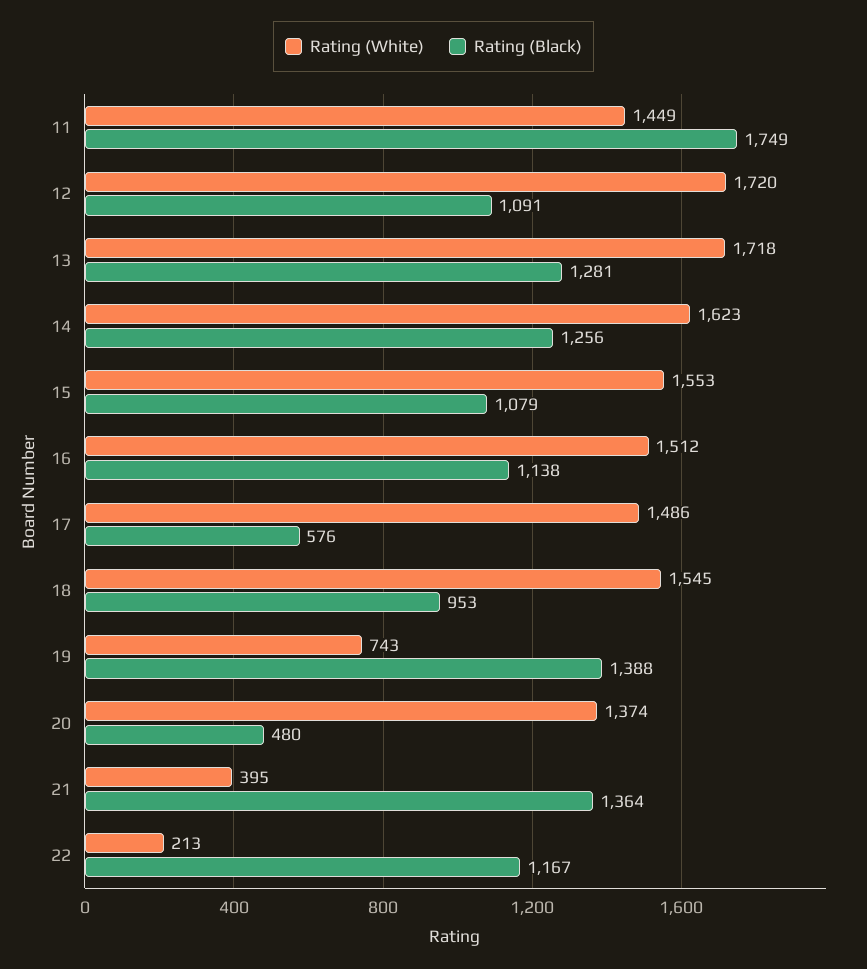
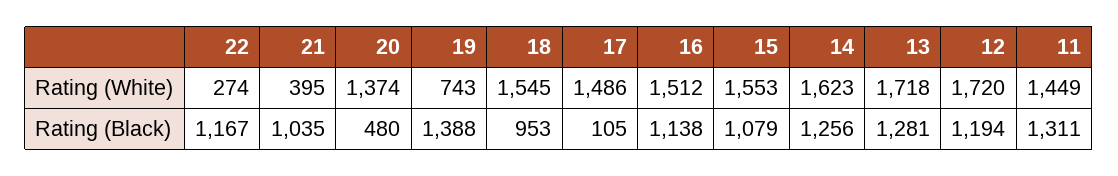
  {
    "Rating (White)": {
      "11": 1449,
      "12": 1720,
      "13": 1718,
      "14": 1623,
      "15": 1553,
      "16": 1512,
      "17": 1486,
      "18": 1545,
      "19": 743,
      "20": 1374,
      "21": 395,
-     "22": 213
+     "22": 274
    },
    "Rating (Black)": {
-     "11": 1749,
+     "11": 1311,
-     "12": 1091,
+     "12": 1194,
      "13": 1281,
      "14": 1256,
      "15": 1079,
      "16": 1138,
-     "17": 576,
+     "17": 105,
      "18": 953,
      "19": 1388,
      "20": 480,
-     "21": 1364,
+     "21": 1035,
      "22": 1167
    }
  }

